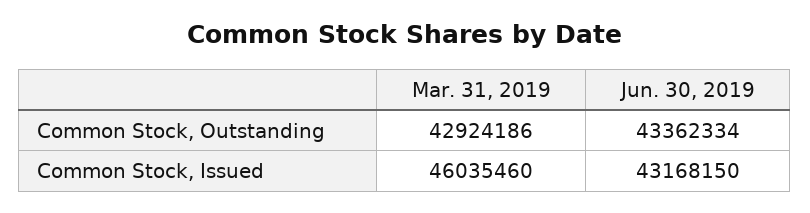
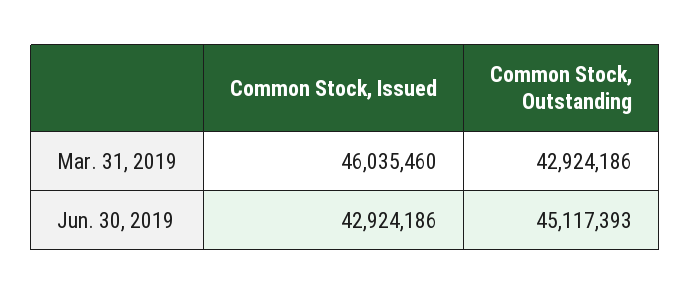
  {
    "Mar. 31, 2019": {
      "Common Stock, Outstanding": 42924186,
      "Common Stock, Issued": 46035460
    },
    "Jun. 30, 2019": {
-     "Common Stock, Outstanding": 43362334,
+     "Common Stock, Outstanding": 45117393,
-     "Common Stock, Issued": 43168150
+     "Common Stock, Issued": 42924186
    }
  }

